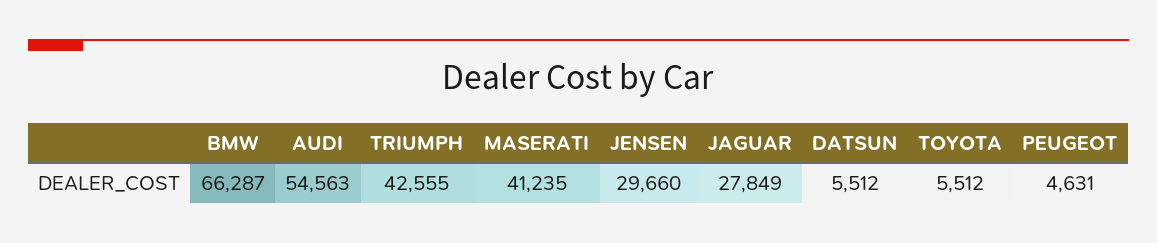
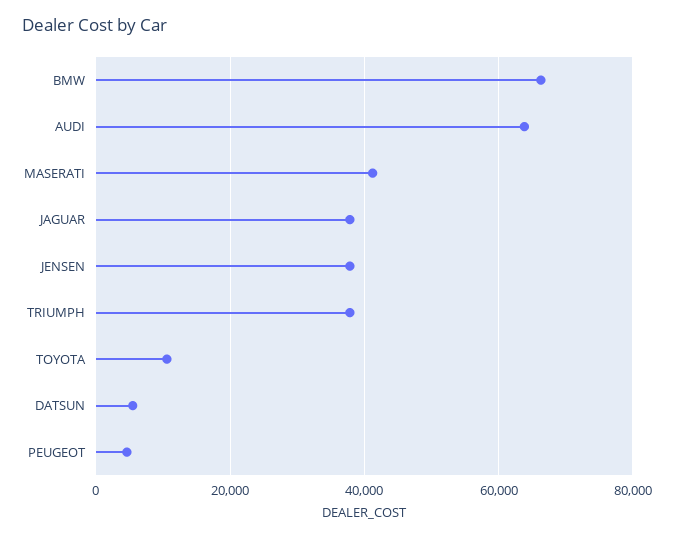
  {
    "BMW": 66287,
-   "AUDI": 54563,
+   "AUDI": 64000,
-   "TRIUMPH": 42555,
+   "TRIUMPH": 38000,
    "MASERATI": 41235,
-   "JENSEN": 29660,
+   "JENSEN": 38000,
-   "JAGUAR": 27849,
+   "JAGUAR": 38000,
    "DATSUN": 5512,
-   "TOYOTA": 5512,
+   "TOYOTA": 10000,
    "PEUGEOT": 4631
  }

